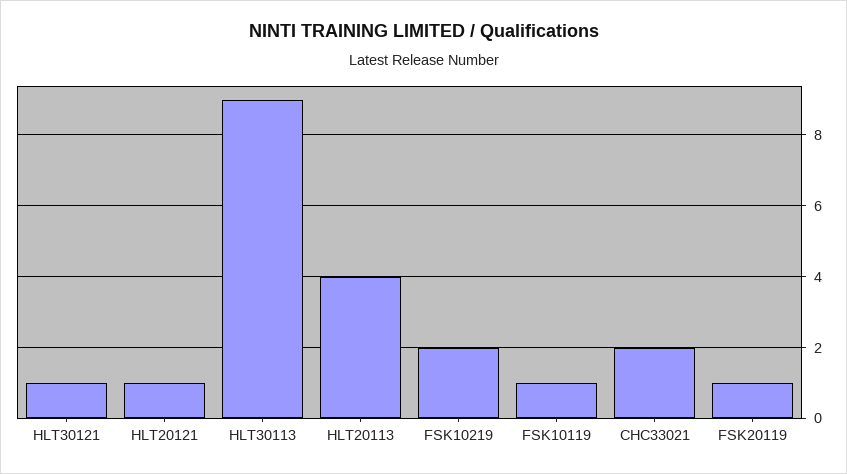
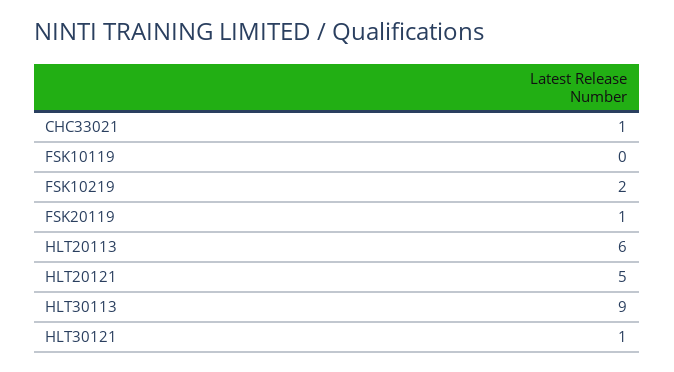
  {
    "HLT30121": 1,
-   "HLT20121": 1,
+   "HLT20121": 5,
    "HLT30113": 9,
-   "HLT20113": 4,
+   "HLT20113": 6,
    "FSK10219": 2,
-   "FSK10119": 1,
+   "FSK10119": 0,
-   "CHC33021": 2,
+   "CHC33021": 1,
    "FSK20119": 1
  }

